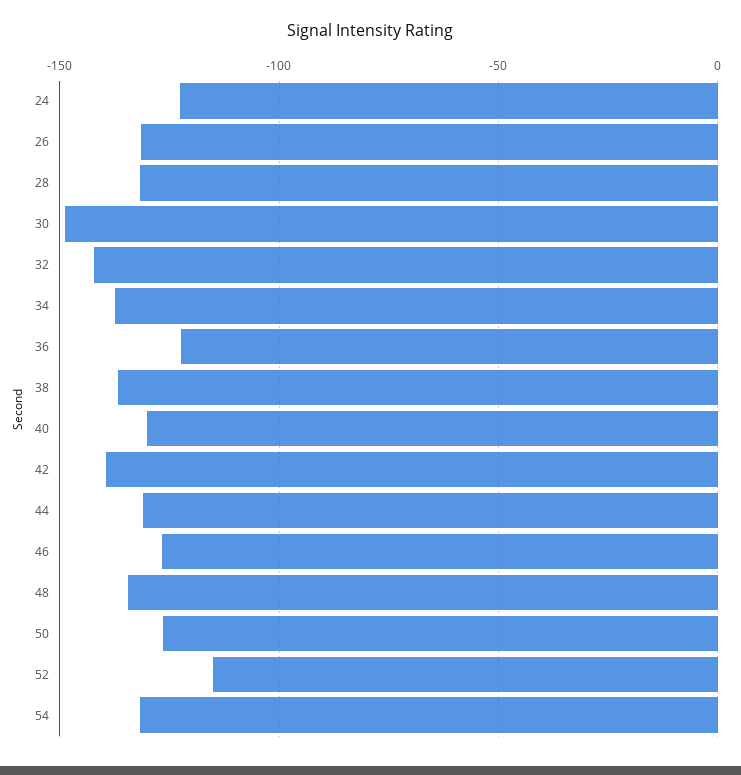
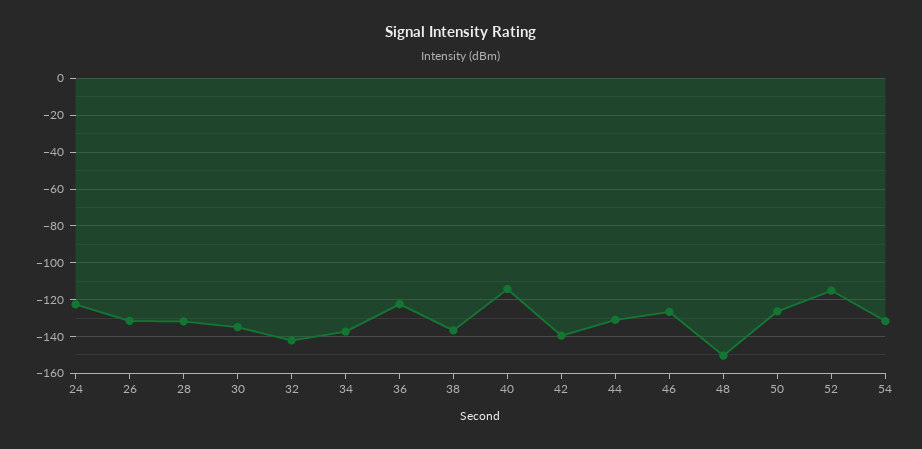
  {
    "24": -125,
    "26": -130,
    "28": -130,
-   "30": -150,
+   "30": -135,
    "32": -140,
    "34": -135,
    "36": -120,
    "38": -135,
-   "40": -130,
+   "40": -115,
    "42": -140,
    "44": -130,
    "46": -125,
-   "48": -135,
+   "48": -150,
    "50": -125,
    "52": -115,
    "54": -130
  }

